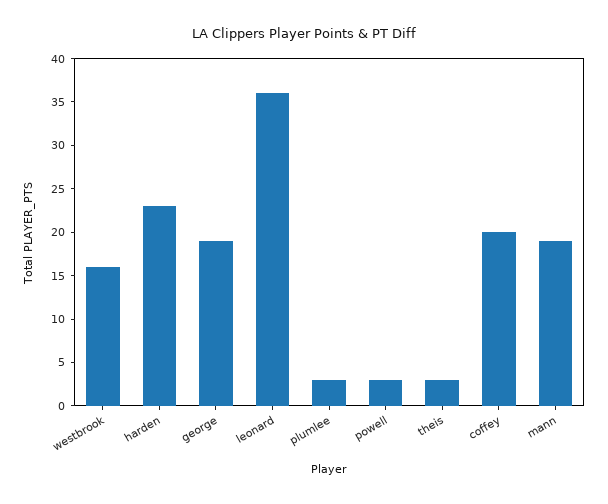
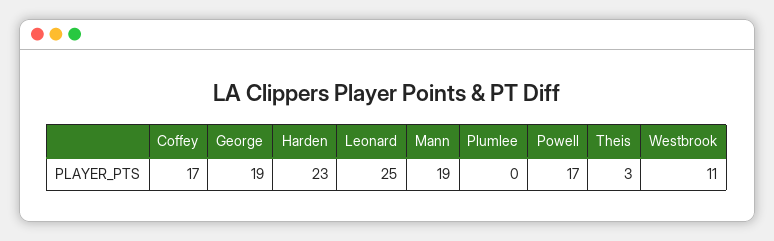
  {
-   "westbrook": 16,
+   "westbrook": 11,
    "harden": 23,
    "george": 19,
-   "leonard": 36,
+   "leonard": 25,
-   "plumlee": 3,
+   "plumlee": 0,
-   "powell": 3,
+   "powell": 17,
    "theis": 3,
-   "coffey": 20,
+   "coffey": 17,
    "mann": 19
  }

